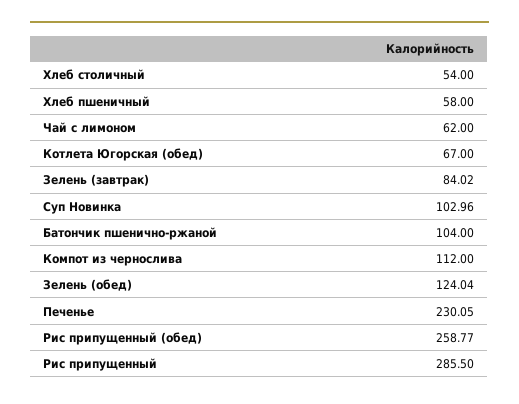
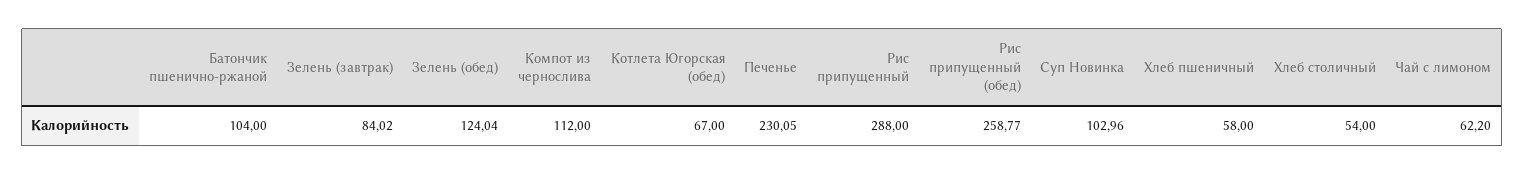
  {
    "Хлеб столичный": 54,
    "Хлеб пшеничный": 58,
-   "Чай с лимоном": 62,
+   "Чай с лимоном": 62.2,
    "Котлета Югорская (обед)": 67,
    "Зелень (завтрак)": 84.02,
    "Суп Новинка": 102.96,
    "Батончик пшенично-ржаной": 104,
    "Компот из чернослива": 112,
    "Зелень (обед)": 124.04,
    "Печенье": 230.05,
    "Рис припущенный (обед)": 258.77,
-   "Рис припущенный": 285.5
+   "Рис припущенный": 288
  }

